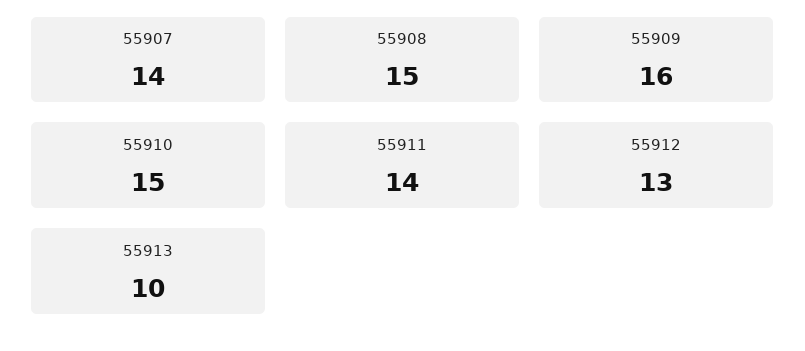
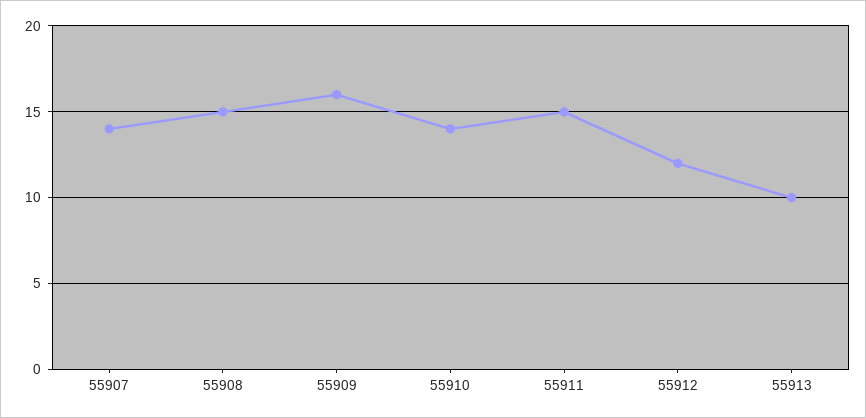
  {
    "55907": 14,
    "55908": 15,
    "55909": 16,
-   "55910": 15,
+   "55910": 14,
-   "55911": 14,
+   "55911": 15,
-   "55912": 13,
+   "55912": 12,
    "55913": 10
  }

